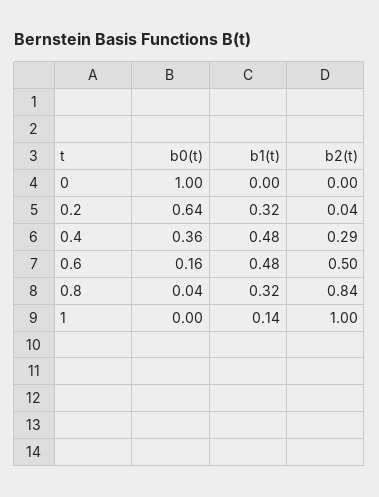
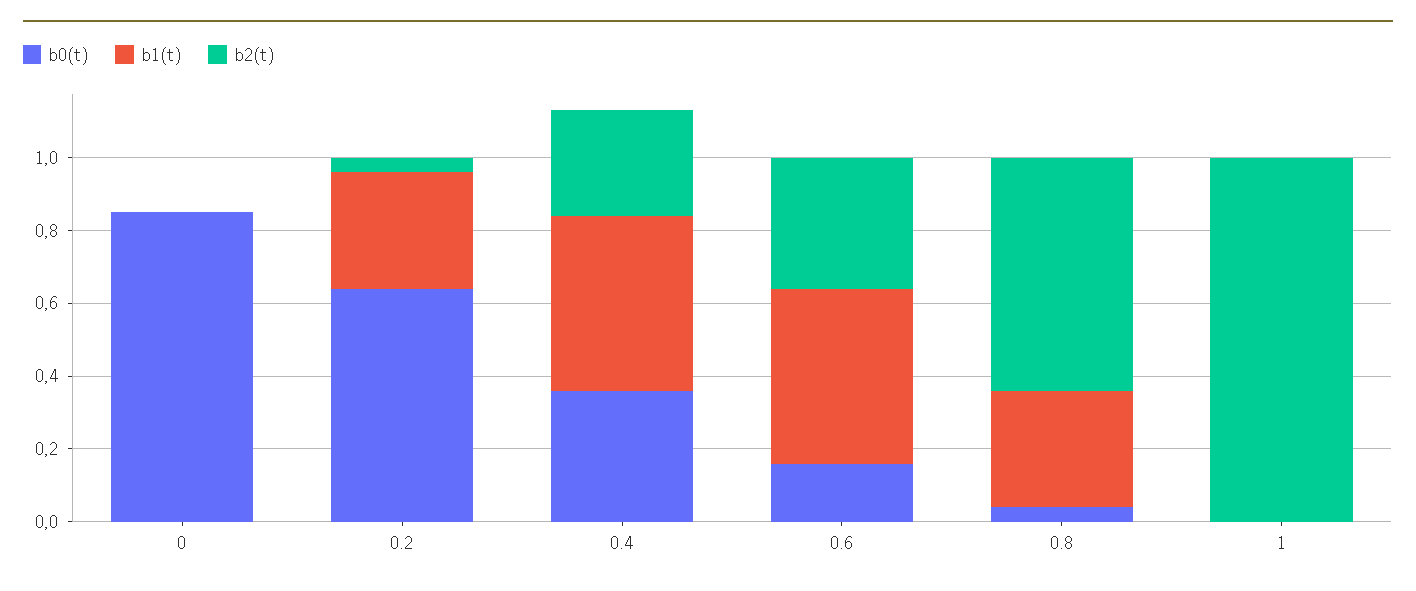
  {
    "b0(t)": {
-     "0": 1,
+     "0": 0.85,
      "0.2": 0.64,
      "0.4": 0.36,
      "0.6": 0.16,
      "0.8": 0.04,
      "1": 0
    },
    "b1(t)": {
      "0": 0,
      "0.2": 0.32,
      "0.4": 0.48,
      "0.6": 0.48,
      "0.8": 0.32,
-     "1": 0.14
+     "1": 0
    },
    "b2(t)": {
      "0": 0,
      "0.2": 0.04,
      "0.4": 0.29,
-     "0.6": 0.5,
+     "0.6": 0.35,
-     "0.8": 0.84,
+     "0.8": 0.65,
      "1": 1
    }
  }

